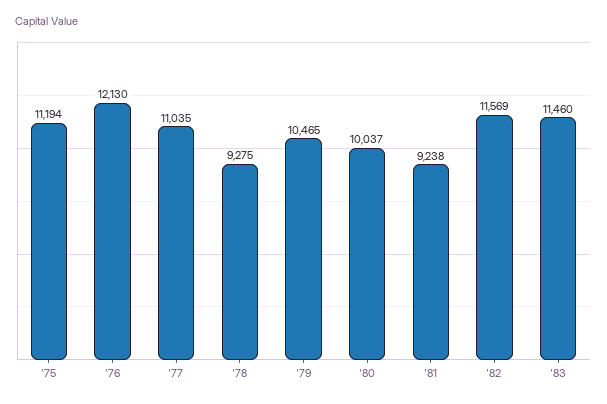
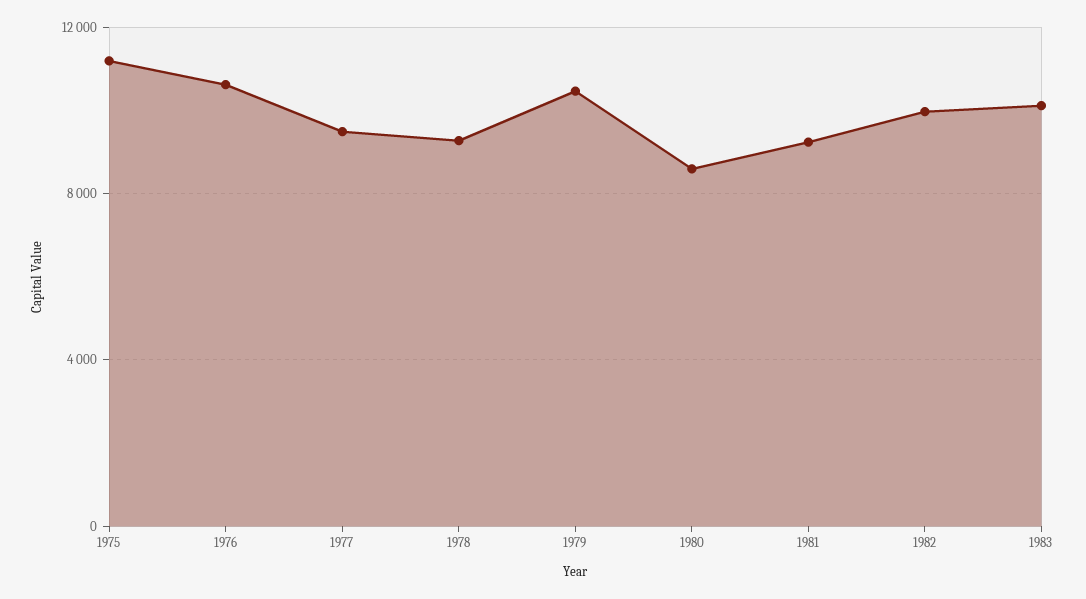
  {
    "'75": 11194,
-   "'76": 12130,
+   "'76": 10500,
-   "'77": 11035,
+   "'77": 9500,
    "'78": 9275,
    "'79": 10465,
-   "'80": 10037,
+   "'80": 8500,
    "'81": 9238,
-   "'82": 11569,
+   "'82": 10000,
-   "'83": 11460
+   "'83": 10000
  }

